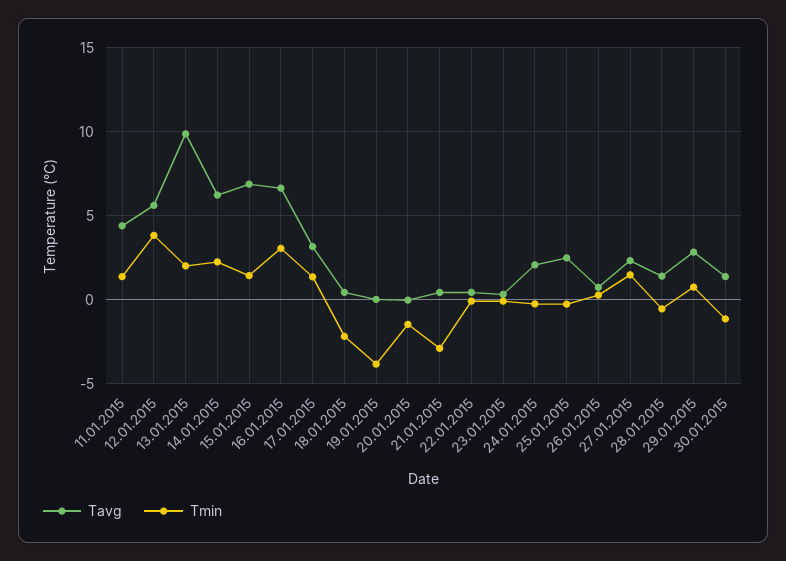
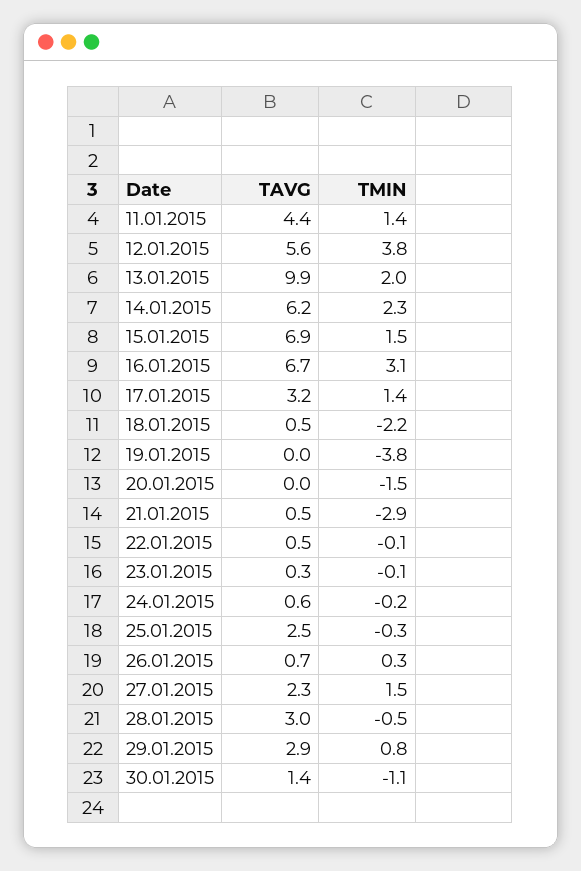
  {
    "Tavg": {
      "11.01.2015": 4.4,
      "12.01.2015": 5.6,
      "13.01.2015": 9.9,
      "14.01.2015": 6.2,
      "15.01.2015": 6.9,
      "16.01.2015": 6.7,
      "17.01.2015": 3.2,
      "18.01.2015": 0.5,
      "19.01.2015": 0,
      "20.01.2015": 0,
      "21.01.2015": 0.5,
      "22.01.2015": 0.5,
      "23.01.2015": 0.3,
-     "24.01.2015": 2,
+     "24.01.2015": 0.6,
      "25.01.2015": 2.5,
      "26.01.2015": 0.7,
      "27.01.2015": 2.3,
-     "28.01.2015": 1.5,
+     "28.01.2015": 3,
      "29.01.2015": 2.9,
      "30.01.2015": 1.4
    },
    "Tmin": {
      "11.01.2015": 1.4,
      "12.01.2015": 3.8,
      "13.01.2015": 2,
      "14.01.2015": 2.3,
      "15.01.2015": 1.5,
      "16.01.2015": 3.1,
      "17.01.2015": 1.4,
      "18.01.2015": -2.2,
      "19.01.2015": -3.8,
      "20.01.2015": -1.5,
      "21.01.2015": -2.9,
      "22.01.2015": -0.1,
      "23.01.2015": -0.1,
      "24.01.2015": -0.2,
      "25.01.2015": -0.3,
      "26.01.2015": 0.3,
      "27.01.2015": 1.5,
      "28.01.2015": -0.5,
      "29.01.2015": 0.8,
      "30.01.2015": -1.1
    }
  }

